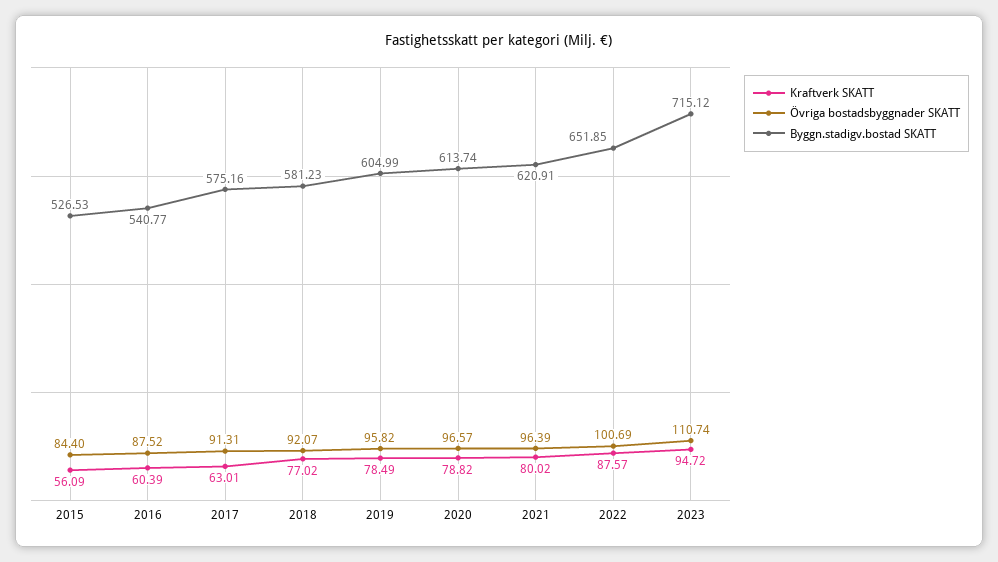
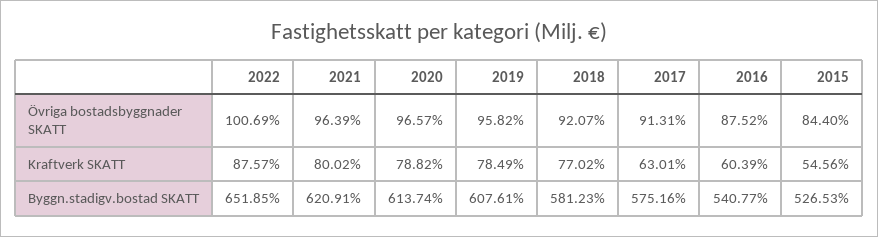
  {
    "Kraftverk SKATT": {
-     "2015": 56.09,
+     "2015": 54.56,
      "2016": 60.39,
      "2017": 63.01,
      "2018": 77.02,
      "2019": 78.49,
      "2020": 78.82,
      "2021": 80.02,
-     "2022": 87.57,
+     "2022": 87.57
-     "2023": 94.72
    },
    "Övriga bostadsbyggnader SKATT": {
      "2015": 84.4,
      "2016": 87.52,
      "2017": 91.31,
      "2018": 92.07,
      "2019": 95.82,
      "2020": 96.57,
      "2021": 96.39,
-     "2022": 100.69,
+     "2022": 100.69
-     "2023": 110.74
    },
    "Byggn.stadigv.bostad SKATT": {
      "2015": 526.53,
      "2016": 540.77,
      "2017": 575.16,
      "2018": 581.23,
-     "2019": 604.99,
+     "2019": 607.61,
      "2020": 613.74,
      "2021": 620.91,
-     "2022": 651.85,
+     "2022": 651.85
-     "2023": 715.12
    }
  }

